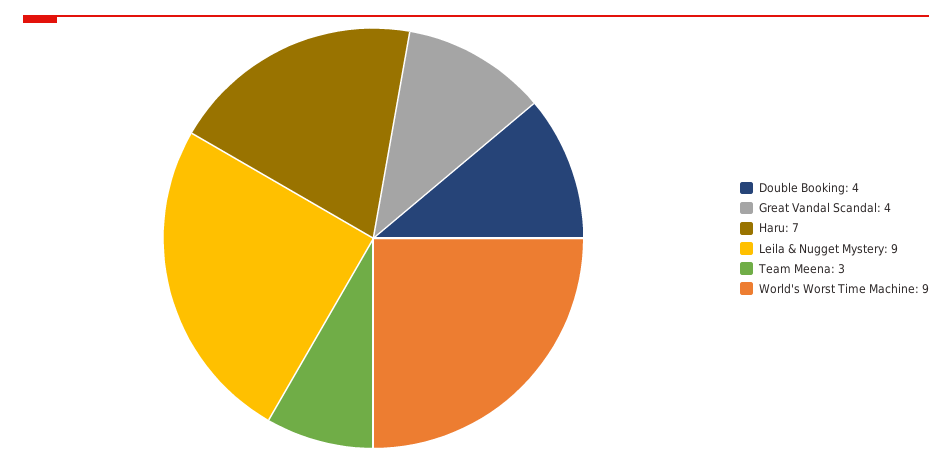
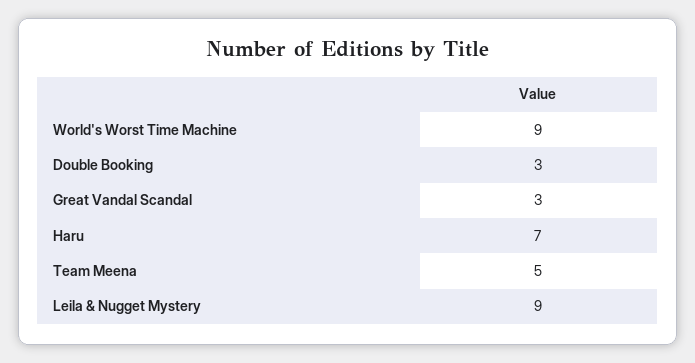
  {
-   "Double Booking": 4,
+   "Double Booking": 3,
-   "Great Vandal Scandal": 4,
+   "Great Vandal Scandal": 3,
    "Haru": 7,
    "Leila & Nugget Mystery": 9,
-   "Team Meena": 3,
+   "Team Meena": 5,
    "World's Worst Time Machine": 9
  }

